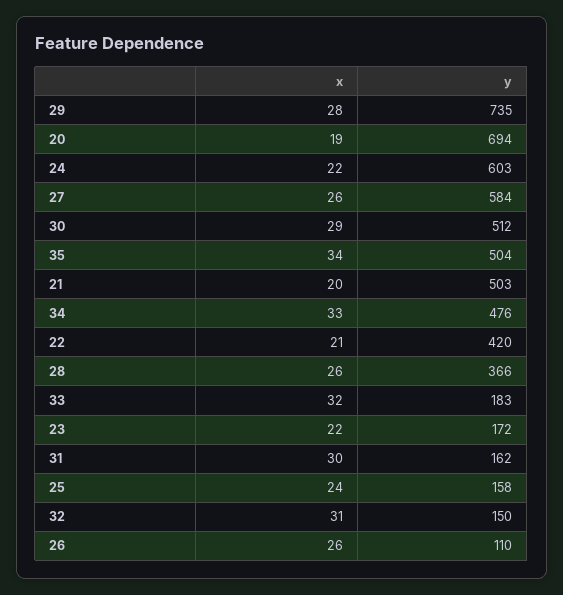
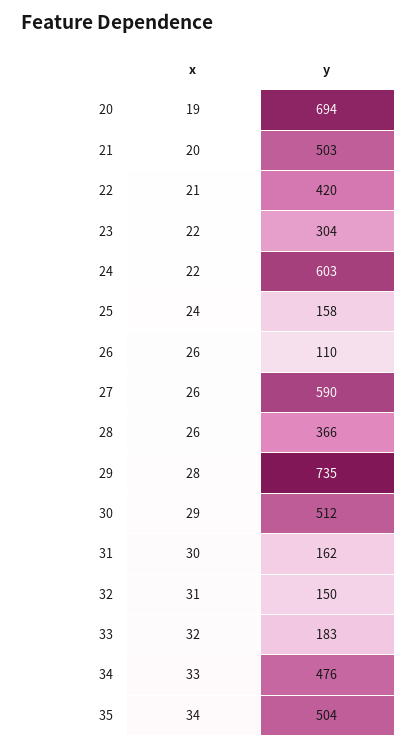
  {
    "x": {
      "29": 28,
      "20": 19,
      "24": 22,
      "27": 26,
      "30": 29,
      "35": 34,
      "21": 20,
      "34": 33,
      "22": 21,
      "28": 26,
      "33": 32,
      "23": 22,
      "31": 30,
      "25": 24,
      "32": 31,
      "26": 26
    },
    "y": {
      "29": 735,
      "20": 694,
      "24": 603,
-     "27": 584,
+     "27": 590,
      "30": 512,
      "35": 504,
      "21": 503,
      "34": 476,
      "22": 420,
      "28": 366,
      "33": 183,
-     "23": 172,
+     "23": 304,
      "31": 162,
      "25": 158,
      "32": 150,
      "26": 110
    }
  }

